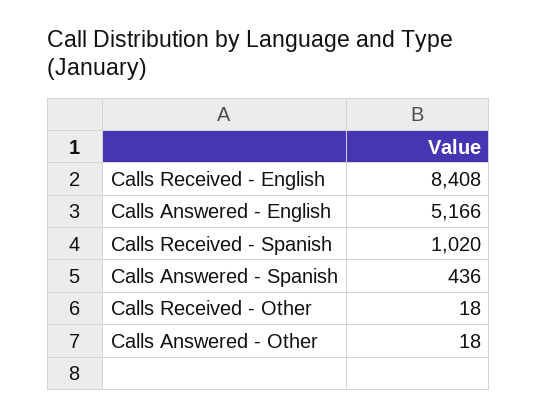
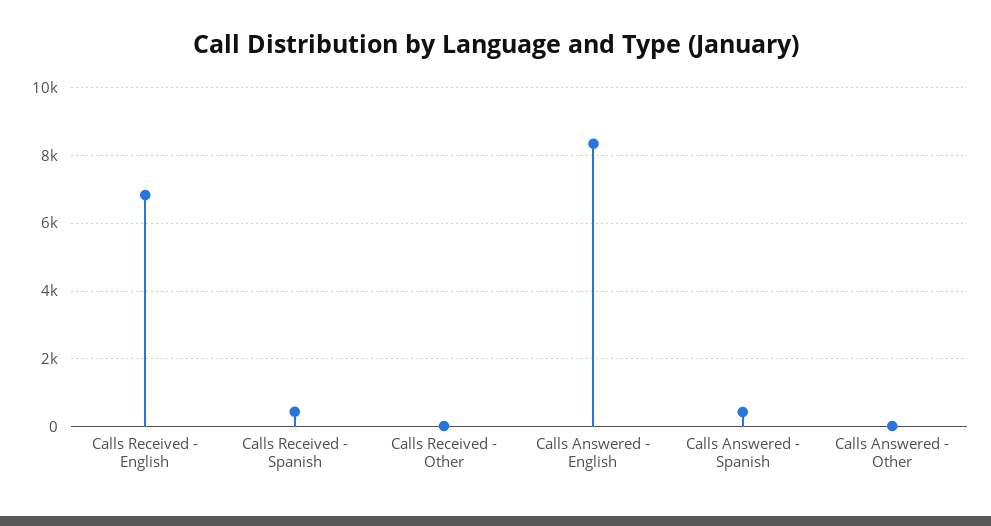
  {
-   "Calls Received - English": 8408,
+   "Calls Received - English": 6800,
-   "Calls Answered - English": 5166,
+   "Calls Answered - English": 8400,
-   "Calls Received - Spanish": 1020,
+   "Calls Received - Spanish": 400,
    "Calls Answered - Spanish": 436,
    "Calls Received - Other": 18,
    "Calls Answered - Other": 18
  }

